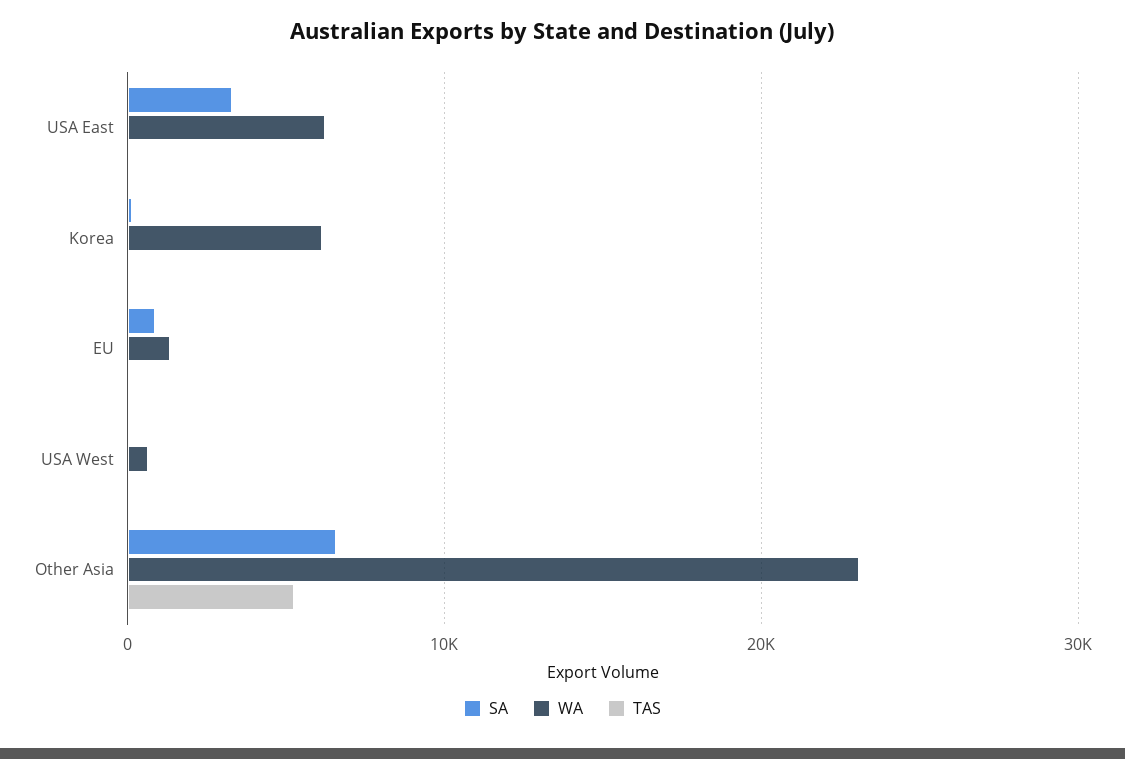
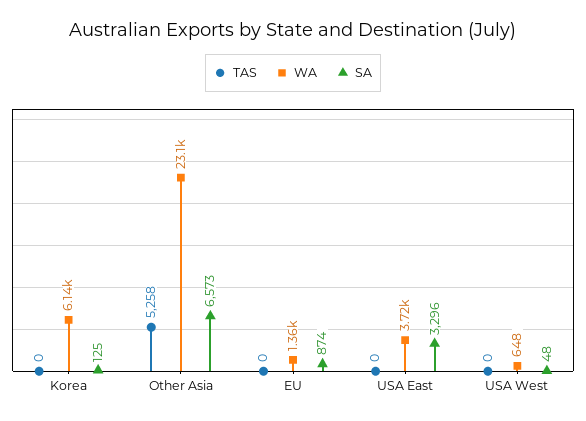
  {
    "SA": {
      "USA East": 3296,
      "Korea": 125,
      "EU": 874,
      "USA West": 48,
      "Other Asia": 6573
    },
    "WA": {
-     "USA East": 6000,
+     "USA East": 3720,
      "Korea": 6140,
      "EU": 1360,
      "USA West": 648,
      "Other Asia": 23100
    },
    "TAS": {
      "USA East": 0,
      "Korea": 0,
      "EU": 0,
      "USA West": 0,
      "Other Asia": 5258
    }
  }

